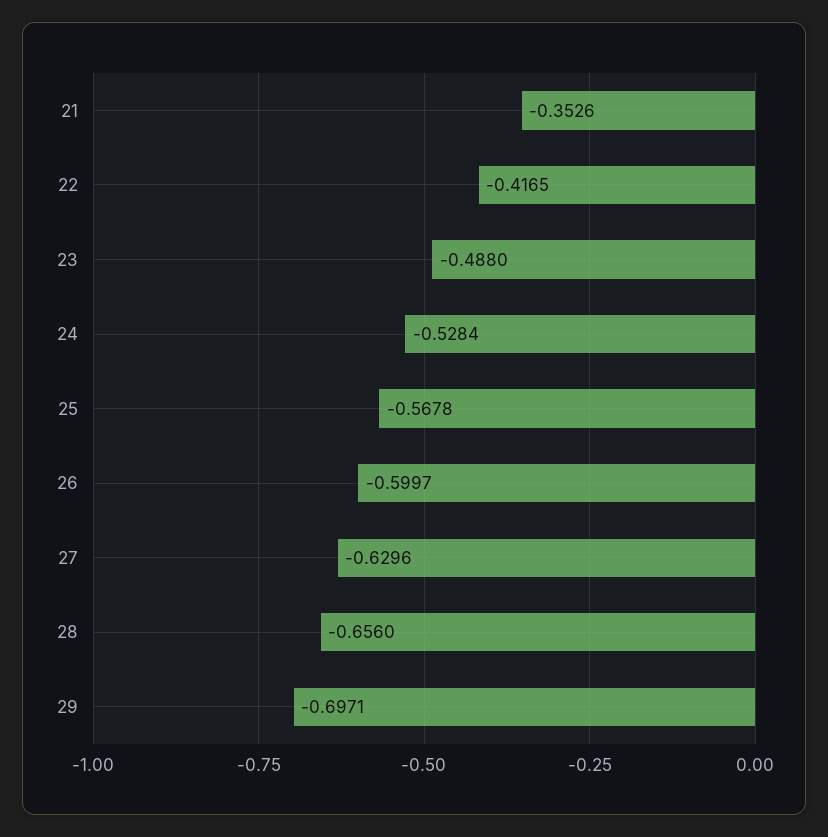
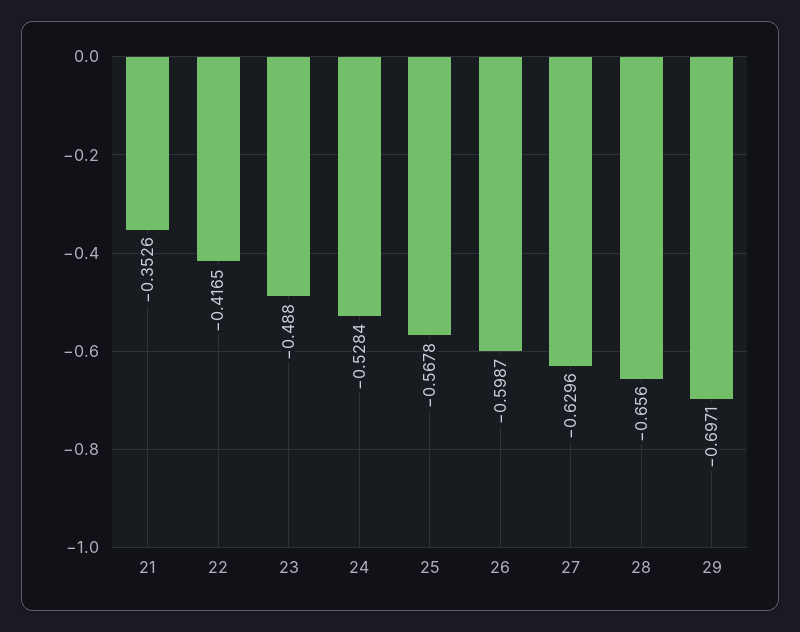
  {
    "21": -0.3526,
    "22": -0.4165,
    "23": -0.488,
    "24": -0.5284,
    "25": -0.5678,
-   "26": -0.5997,
+   "26": -0.5987,
    "27": -0.6296,
    "28": -0.656,
    "29": -0.6971
  }

